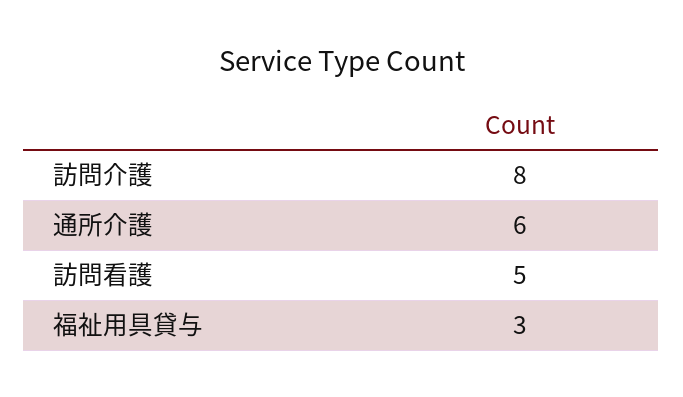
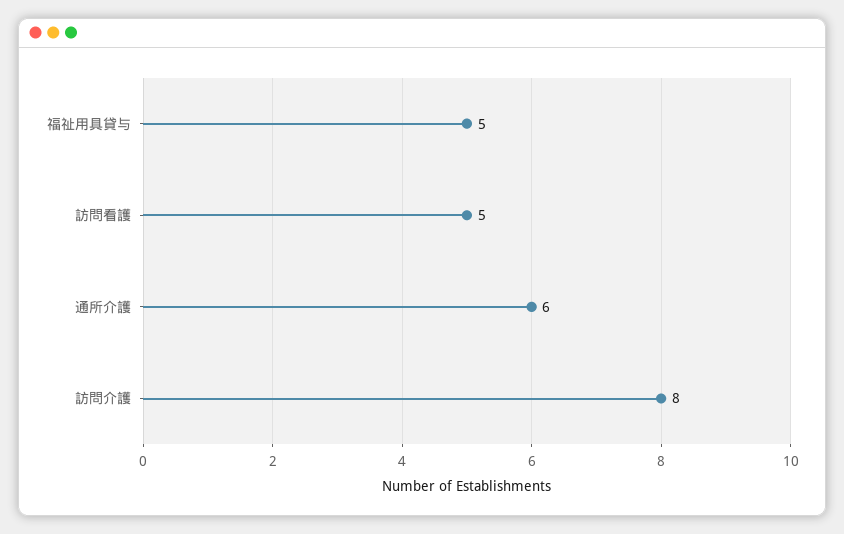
  {
    "訪問介護": 8,
    "通所介護": 6,
    "訪問看護": 5,
-   "福祉用具貸与": 3
+   "福祉用具貸与": 5
  }

